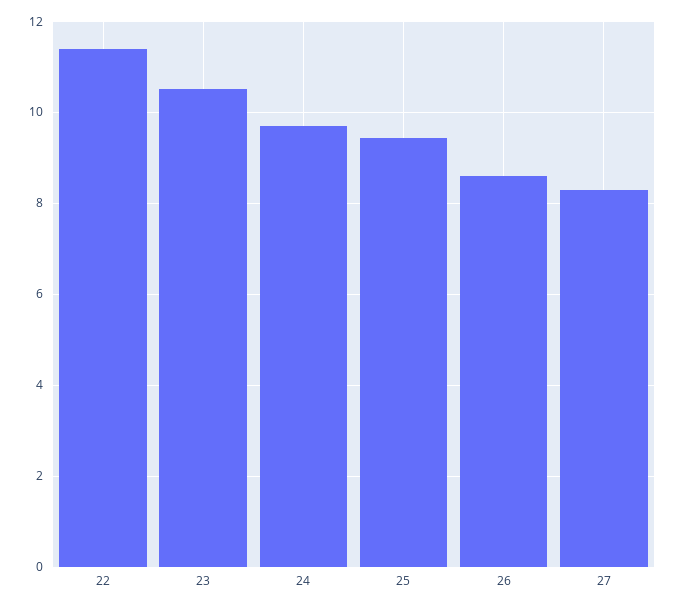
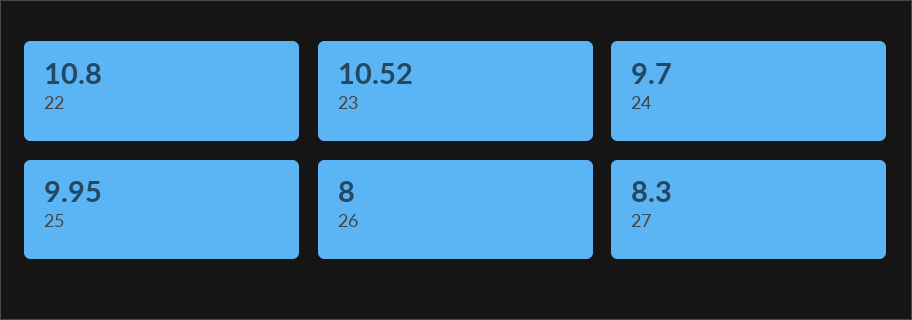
  {
-   "22": 11.4,
+   "22": 10.8,
    "23": 10.52,
    "24": 9.7,
-   "25": 9.4,
+   "25": 9.95,
-   "26": 8.6,
+   "26": 8,
    "27": 8.3
  }

